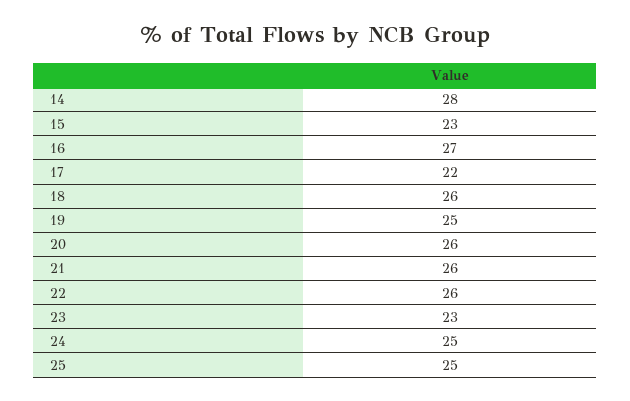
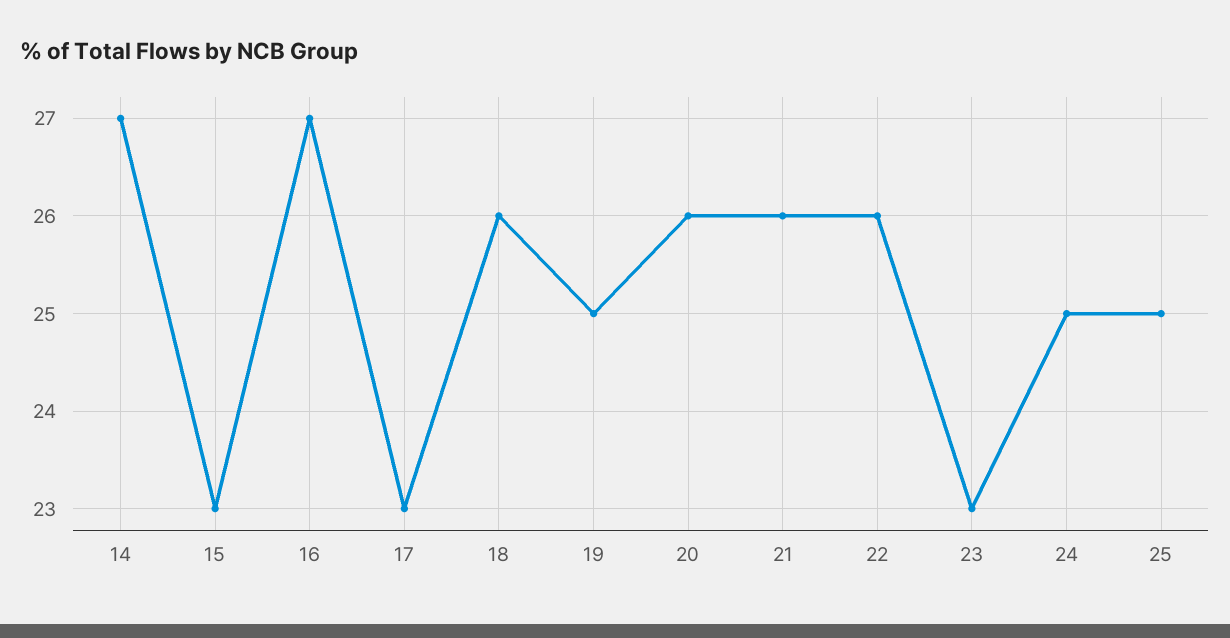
  {
-   "14": 28,
+   "14": 27,
    "15": 23,
    "16": 27,
-   "17": 22,
+   "17": 23,
    "18": 26,
    "19": 25,
    "20": 26,
    "21": 26,
    "22": 26,
    "23": 23,
    "24": 25,
    "25": 25
  }

